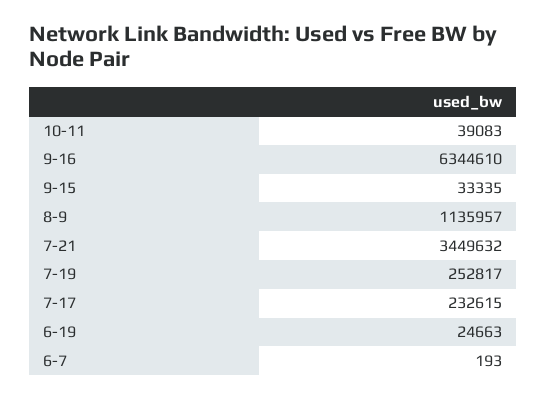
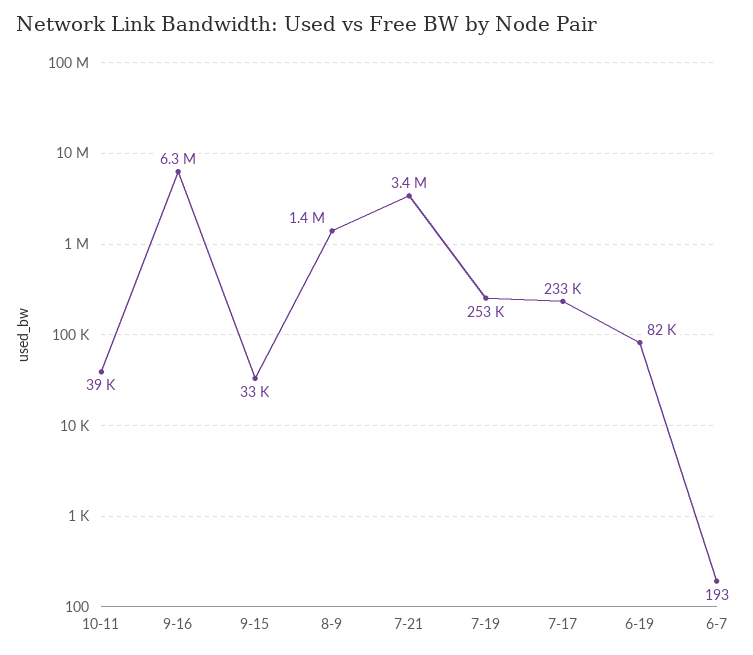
  {
    "10-11": 39083,
    "9-16": 6344610,
    "9-15": 33335,
-   "8-9": 1135957,
+   "8-9": 1400000,
    "7-21": 3449632,
    "7-19": 252817,
    "7-17": 232615,
-   "6-19": 24663,
+   "6-19": 82000,
    "6-7": 193
  }

